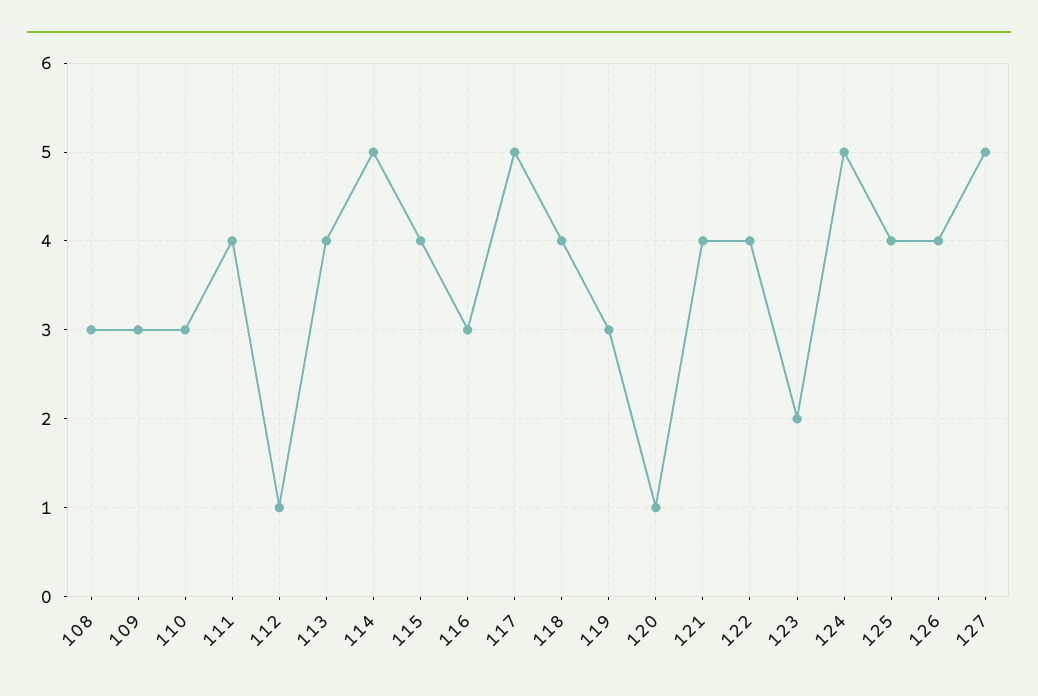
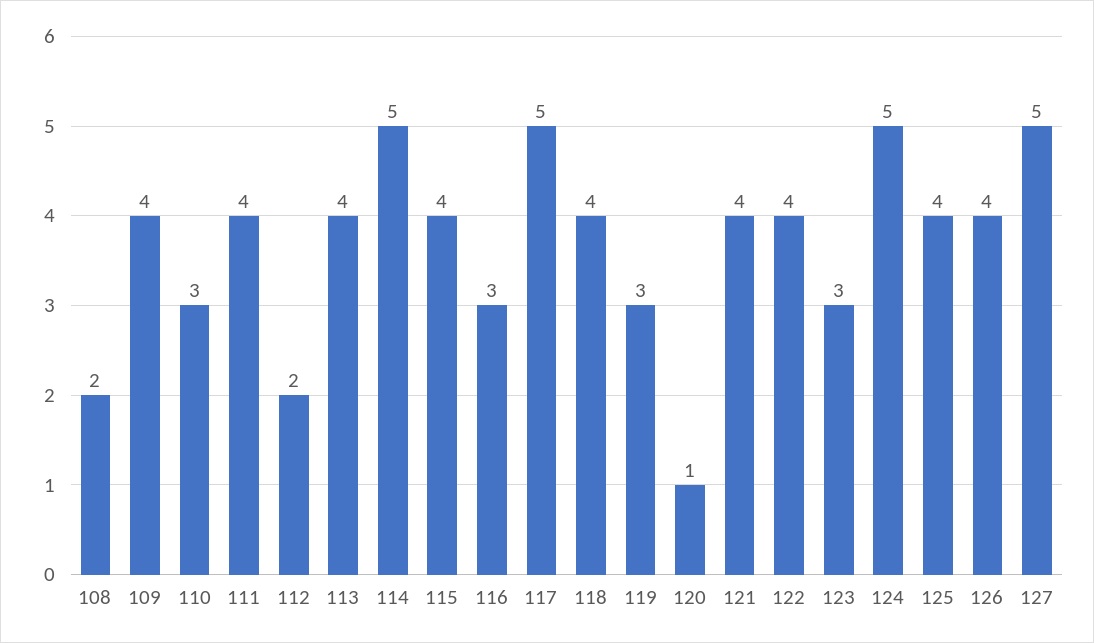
  {
-   "108": 3,
+   "108": 2,
-   "109": 3,
+   "109": 4,
    "110": 3,
    "111": 4,
-   "112": 1,
+   "112": 2,
    "113": 4,
    "114": 5,
    "115": 4,
    "116": 3,
    "117": 5,
    "118": 4,
    "119": 3,
    "120": 1,
    "121": 4,
    "122": 4,
-   "123": 2,
+   "123": 3,
    "124": 5,
    "125": 4,
    "126": 4,
    "127": 5
  }

